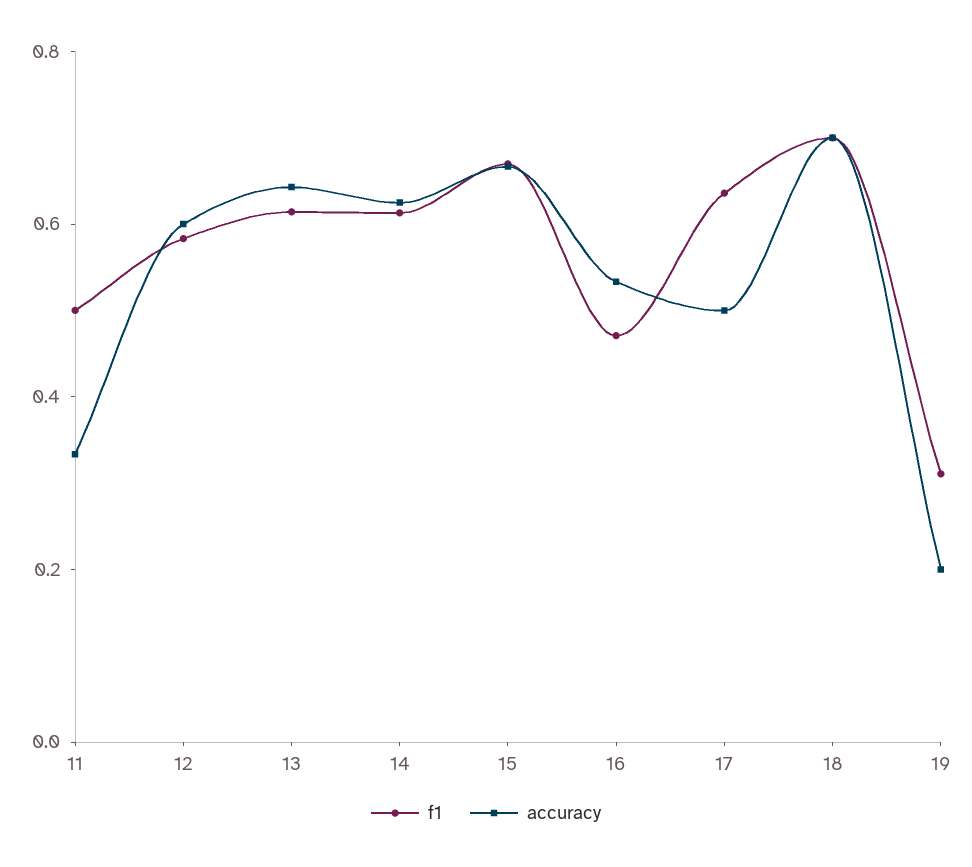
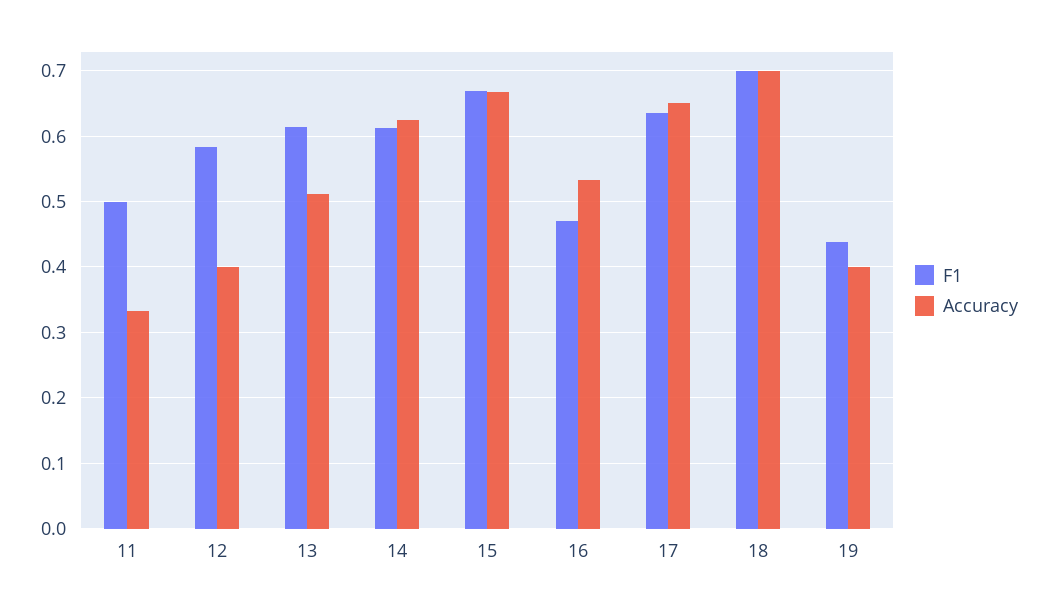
  {
    "f1": {
      "11": 0.5,
      "12": 0.58,
      "13": 0.61,
      "14": 0.61,
      "15": 0.67,
      "16": 0.47,
      "17": 0.64,
      "18": 0.7,
-     "19": 0.3
+     "19": 0.44
    },
    "accuracy": {
      "11": 0.33,
-     "12": 0.6,
+     "12": 0.4,
-     "13": 0.65,
+     "13": 0.51,
      "14": 0.63,
      "15": 0.67,
      "16": 0.53,
-     "17": 0.5,
+     "17": 0.65,
      "18": 0.7,
-     "19": 0.2
+     "19": 0.4
    }
  }

